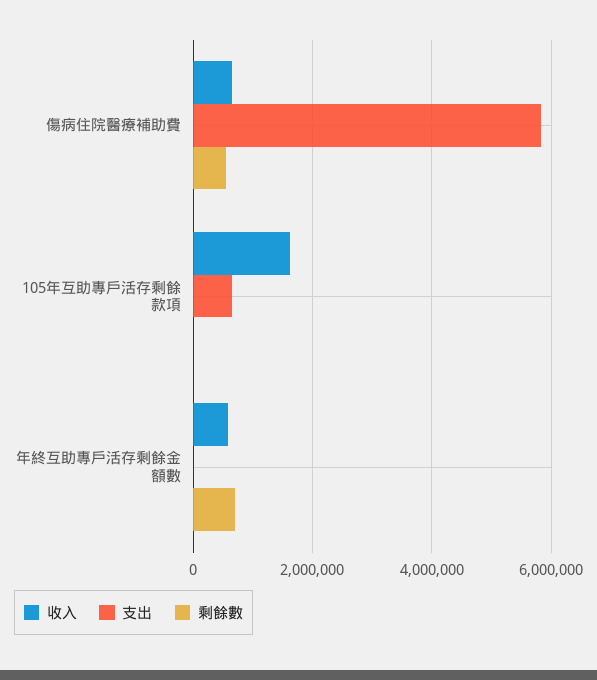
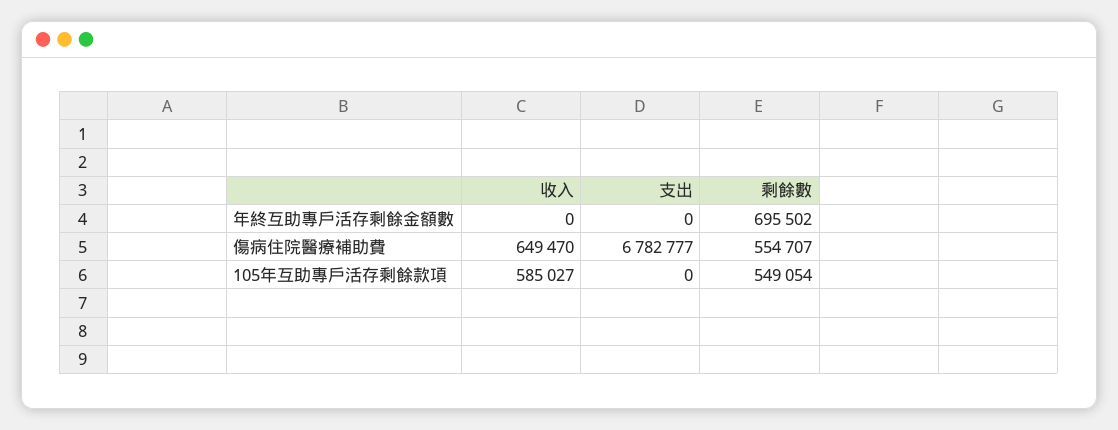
  {
    "收入": {
      "傷病住院醫療補助費": 649470,
-     "105年互助專戶活存剩餘款項": 1600000,
+     "105年互助專戶活存剩餘款項": 585027,
-     "年終互助專戶活存剩餘金額數": 600000
+     "年終互助專戶活存剩餘金額數": 0
    },
    "支出": {
-     "傷病住院醫療補助費": 5800000,
+     "傷病住院醫療補助費": 6782777,
-     "105年互助專戶活存剩餘款項": 600000,
+     "105年互助專戶活存剩餘款項": 0,
      "年終互助專戶活存剩餘金額數": 0
    },
    "剩餘數": {
      "傷病住院醫療補助費": 554707,
-     "105年互助專戶活存剩餘款項": 0,
+     "105年互助專戶活存剩餘款項": 549054,
      "年終互助專戶活存剩餘金額數": 695502
    }
  }

